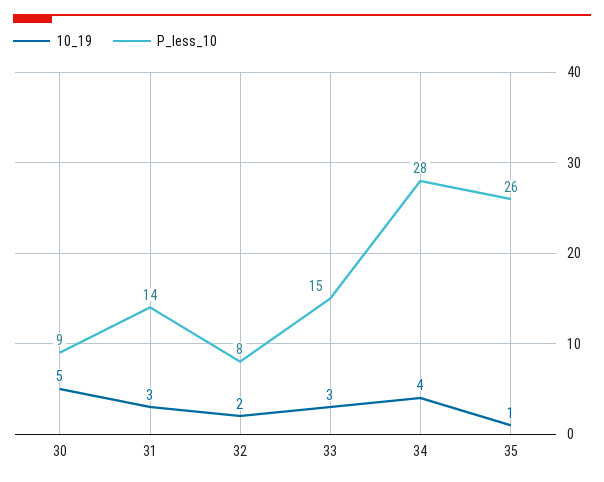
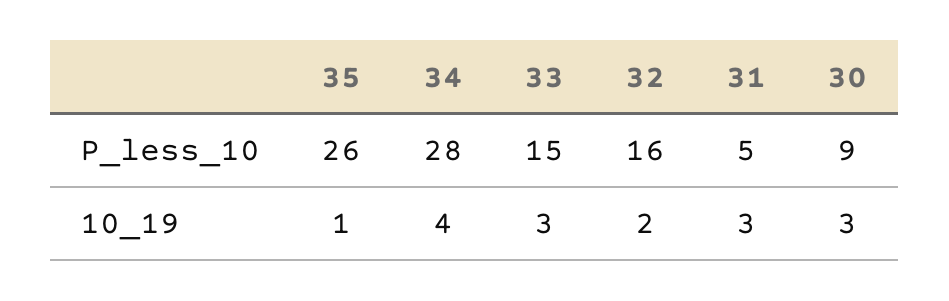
  {
    "10_19": {
-     "30": 5,
+     "30": 3,
      "31": 3,
      "32": 2,
      "33": 3,
      "34": 4,
      "35": 1
    },
    "P_less_10": {
      "30": 9,
-     "31": 14,
+     "31": 5,
-     "32": 8,
+     "32": 16,
      "33": 15,
      "34": 28,
      "35": 26
    }
  }

